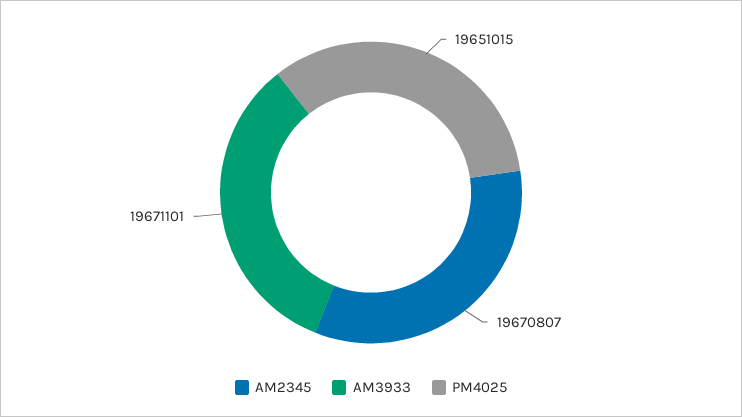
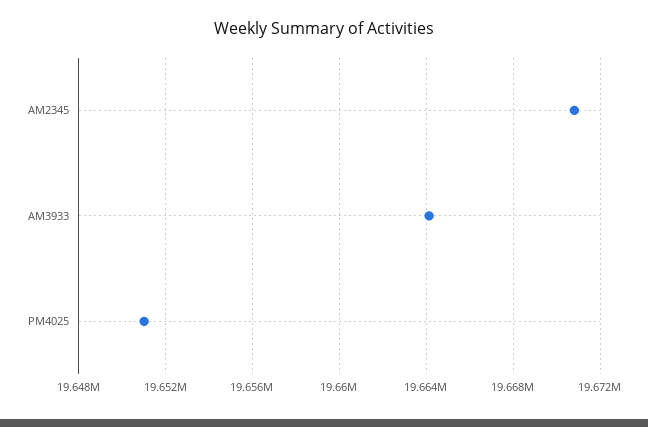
  {
    "AM2345": 19670807,
-   "AM3933": 19671101,
+   "AM3933": 19664000,
    "PM4025": 19651015
  }

